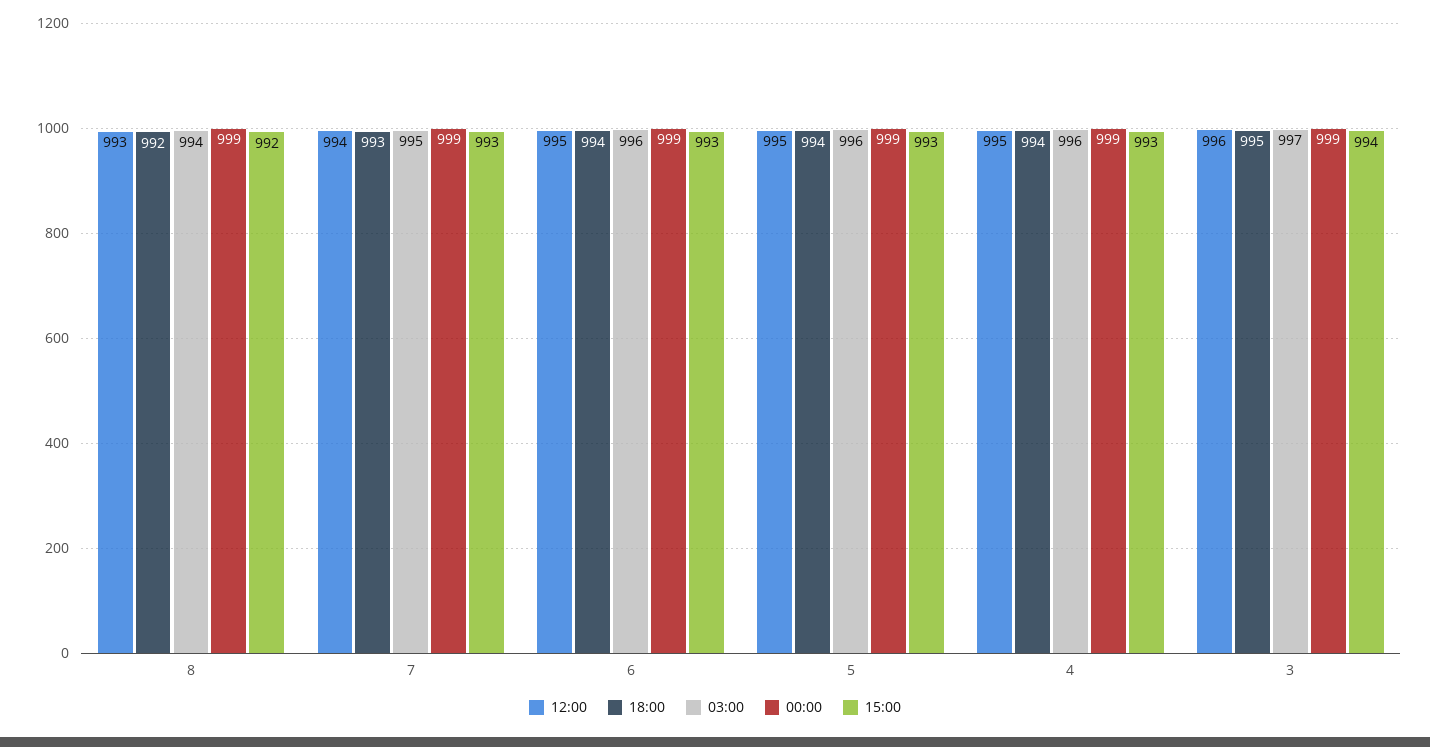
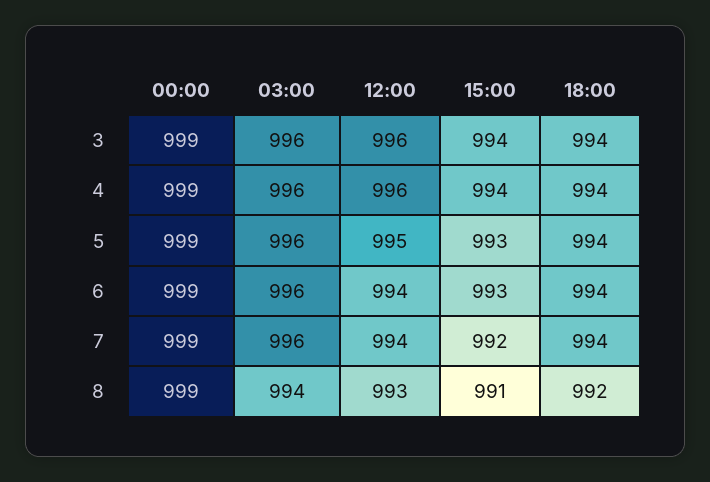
  {
    "12:00": {
      "8": 993,
      "7": 994,
-     "6": 995,
+     "6": 994,
      "5": 995,
-     "4": 995,
+     "4": 996,
      "3": 996
    },
    "18:00": {
      "8": 992,
-     "7": 993,
+     "7": 994,
      "6": 994,
      "5": 994,
      "4": 994,
-     "3": 995
+     "3": 994
    },
    "03:00": {
      "8": 994,
-     "7": 995,
+     "7": 996,
      "6": 996,
      "5": 996,
      "4": 996,
-     "3": 997
+     "3": 996
    },
    "00:00": {
      "8": 999,
      "7": 999,
      "6": 999,
      "5": 999,
      "4": 999,
      "3": 999
    },
    "15:00": {
-     "8": 992,
+     "8": 991,
-     "7": 993,
+     "7": 992,
      "6": 993,
      "5": 993,
-     "4": 993,
+     "4": 994,
      "3": 994
    }
  }

